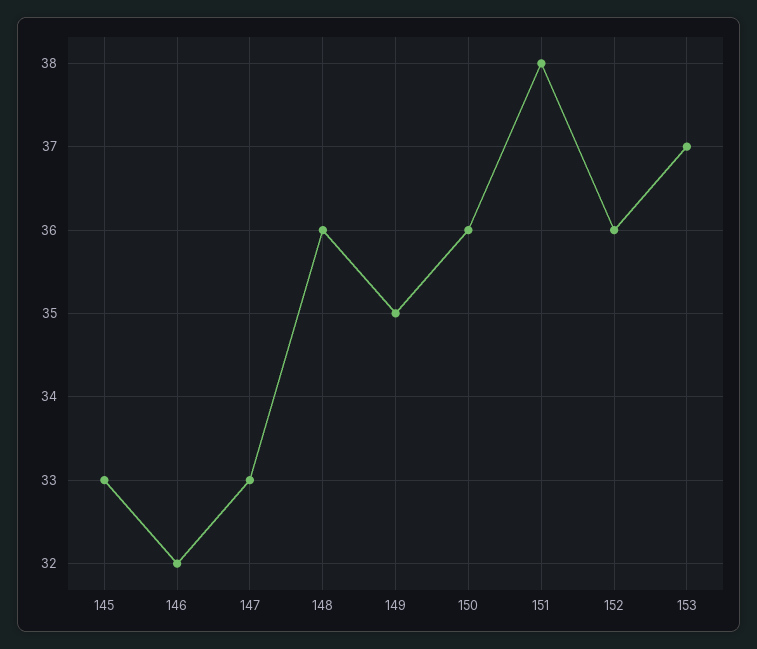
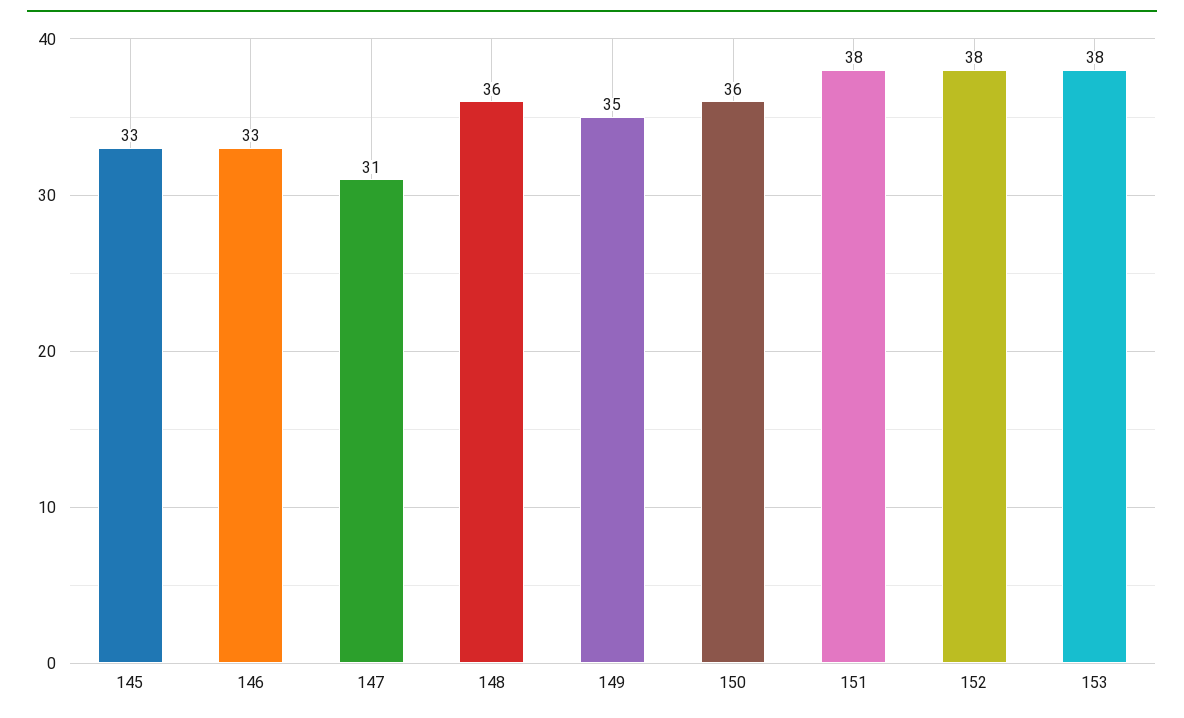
  {
    "145": 33,
-   "146": 32,
+   "146": 33,
-   "147": 33,
+   "147": 31,
    "148": 36,
    "149": 35,
    "150": 36,
    "151": 38,
-   "152": 36,
+   "152": 38,
-   "153": 37
+   "153": 38
  }

